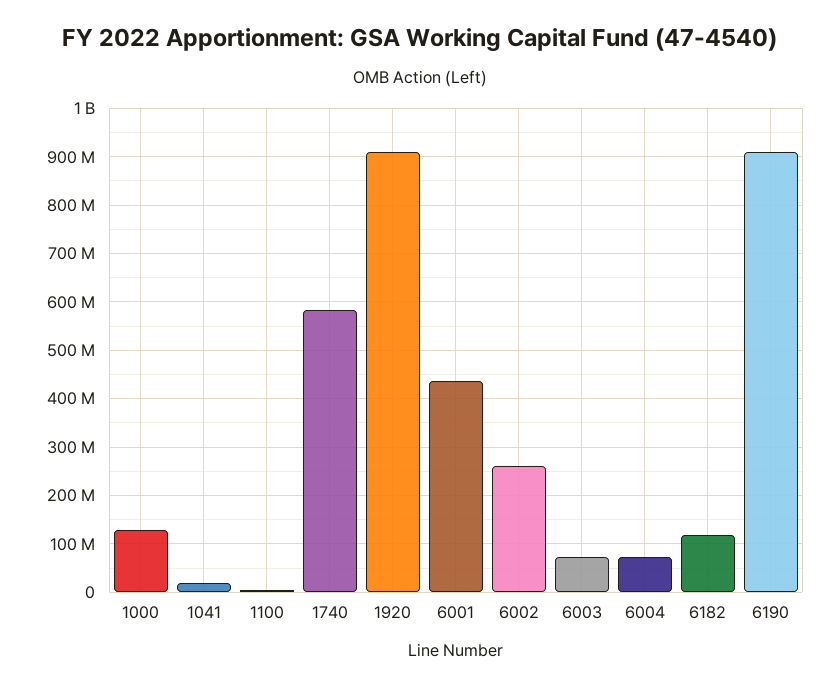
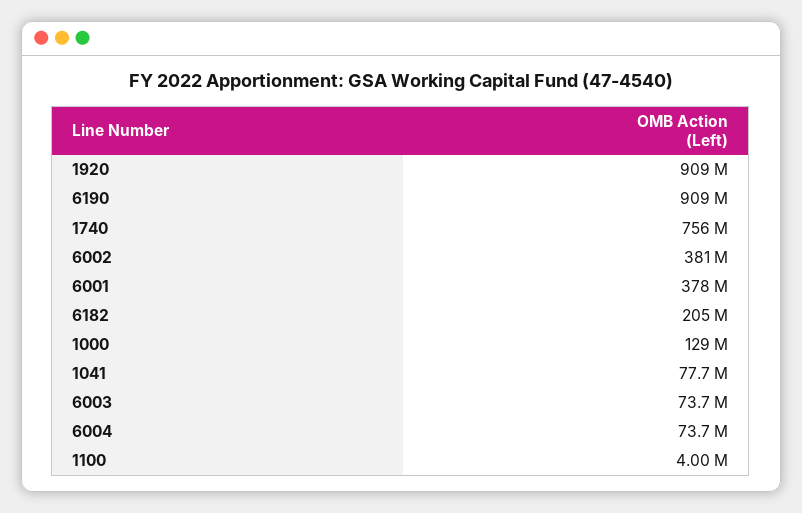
  {
    "1000": 129000000,
-   "1041": 20000000,
+   "1041": 77700000,
    "1100": 4000000,
-   "1740": 580000000,
+   "1740": 756000000,
    "1920": 909000000,
-   "6001": 440000000,
+   "6001": 378000000,
-   "6002": 260000000,
+   "6002": 381000000,
    "6003": 73700000,
    "6004": 73700000,
-   "6182": 120000000,
+   "6182": 205000000,
    "6190": 909000000
  }

